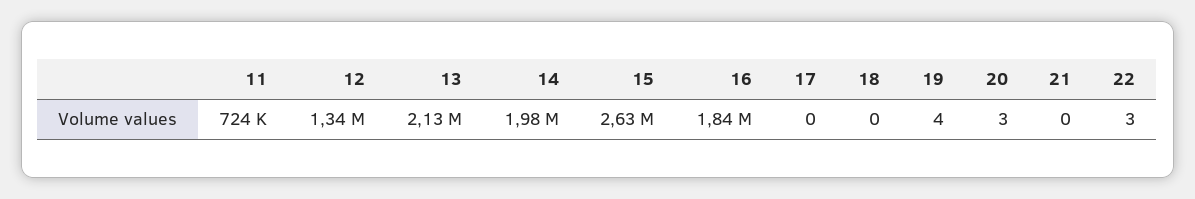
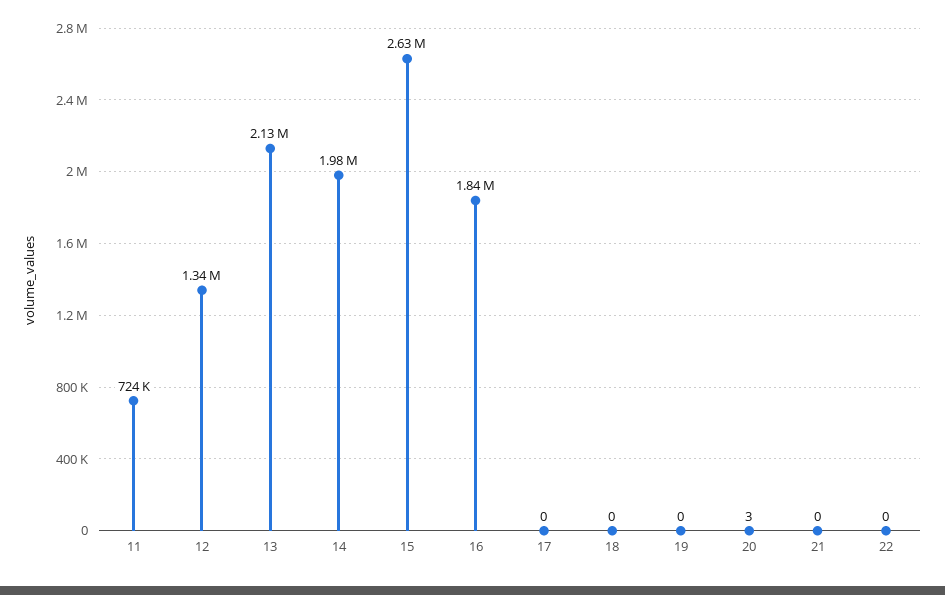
  {
    "11": 724000,
    "12": 1340000,
    "13": 2130000,
    "14": 1980000,
    "15": 2630000,
    "16": 1840000,
    "17": 0,
    "18": 0,
-   "19": 4,
+   "19": 0,
    "20": 3,
    "21": 0,
-   "22": 3
+   "22": 0
  }

